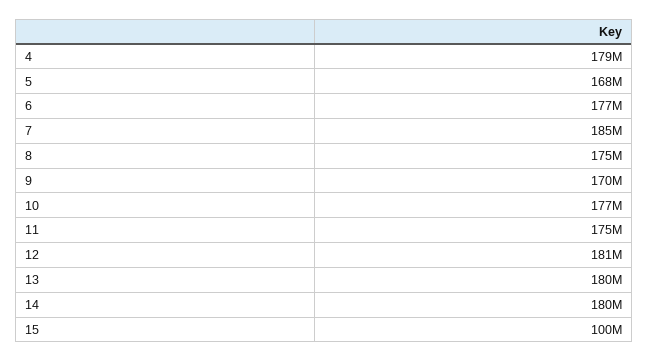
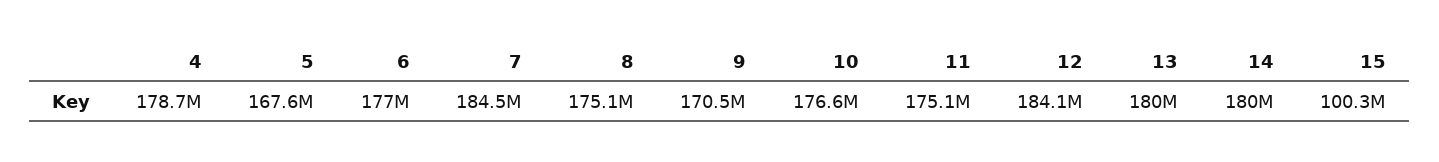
  {
    "4": 178700000,
    "5": 167600000,
    "6": 177000000,
    "7": 184500000,
    "8": 175100000,
    "9": 170500000,
    "10": 176600000,
    "11": 175100000,
-   "12": 181000000,
+   "12": 184100000,
    "13": 180000000,
    "14": 180000000,
    "15": 100300000
  }

